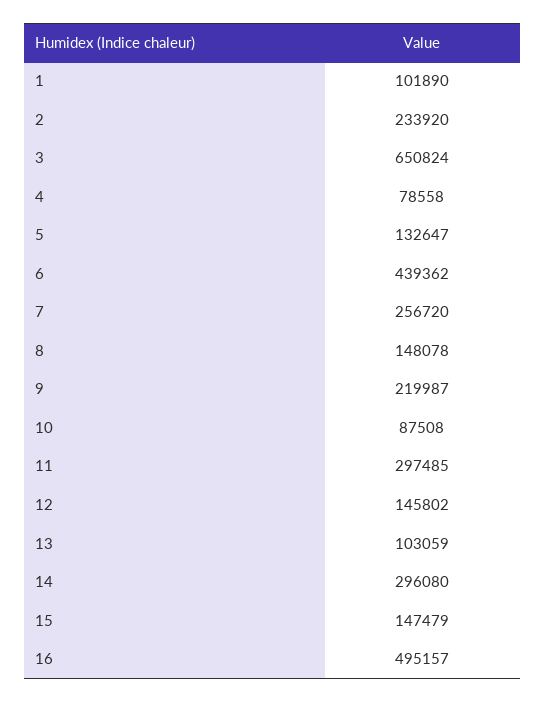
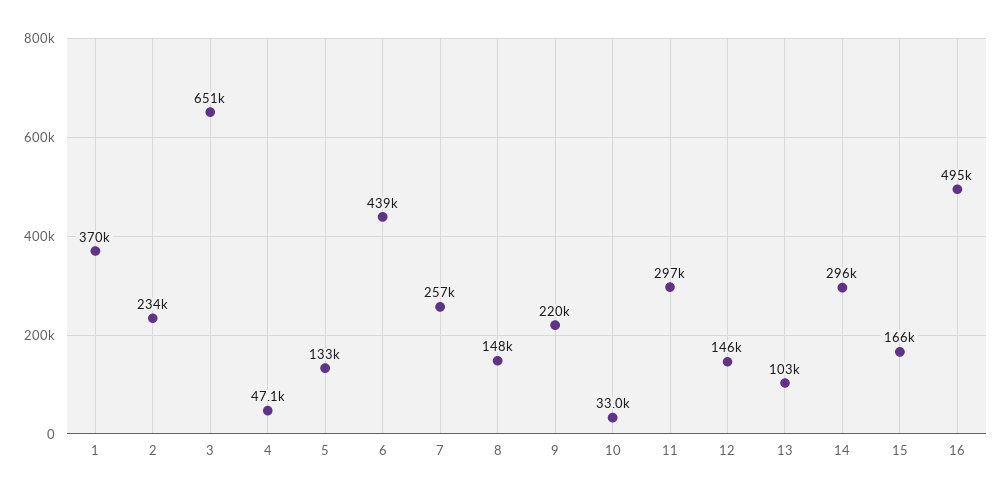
  {
-   "1": 101890,
+   "1": 370000,
    "2": 233920,
    "3": 650824,
-   "4": 78558,
+   "4": 47100,
    "5": 132647,
    "6": 439362,
    "7": 256720,
    "8": 148078,
    "9": 219987,
-   "10": 87508,
+   "10": 33000,
    "11": 297485,
    "12": 145802,
    "13": 103059,
    "14": 296080,
-   "15": 147479,
+   "15": 166000,
    "16": 495157
  }

